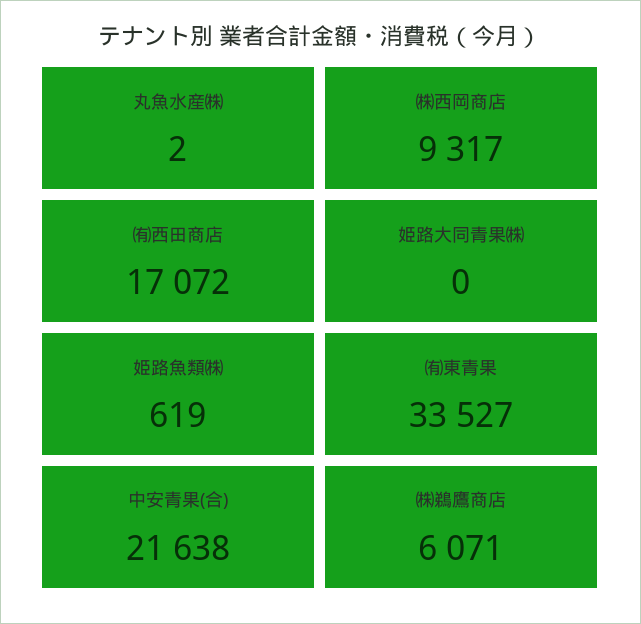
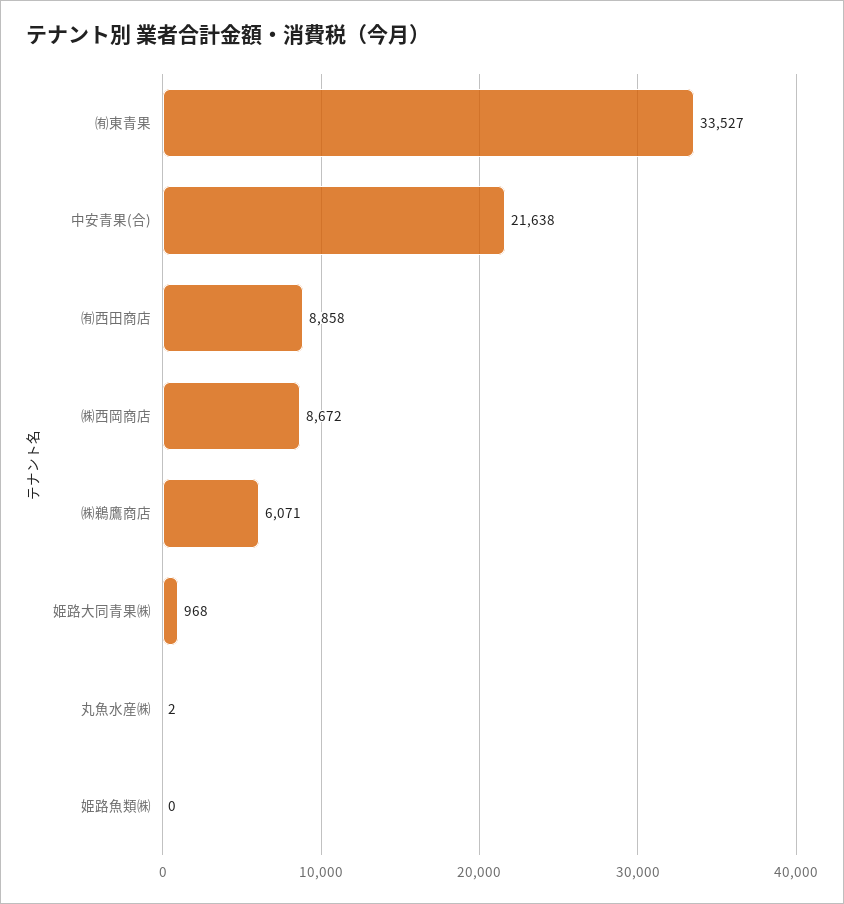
  {
    "丸魚水産㈱": 2,
-   "㈱西岡商店": 9317,
+   "㈱西岡商店": 8672,
-   "㈲西田商店": 17072,
+   "㈲西田商店": 8858,
-   "姫路大同青果㈱": 0,
+   "姫路大同青果㈱": 968,
-   "姫路魚類㈱": 619,
+   "姫路魚類㈱": 0,
    "㈲東青果": 33527,
    "中安青果(合)": 21638,
    "㈱鵜鷹商店": 6071
  }

